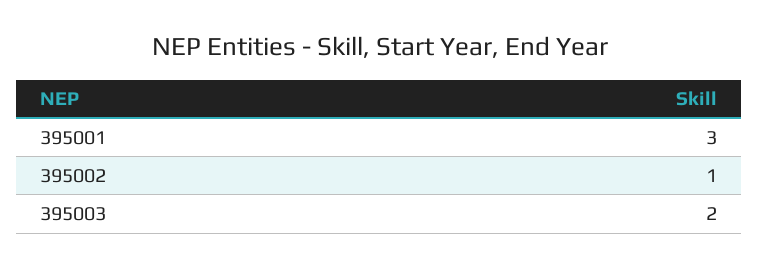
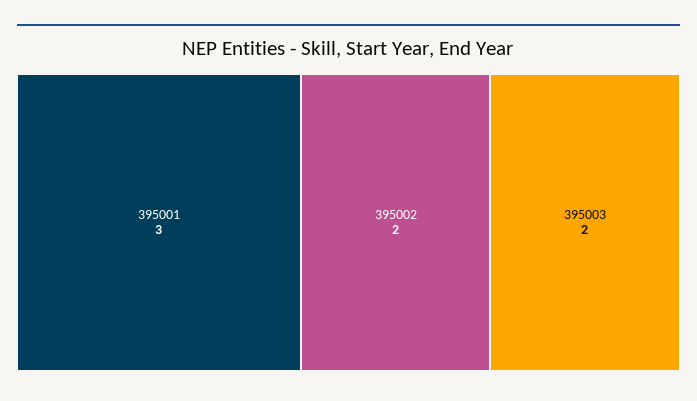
  {
    "395001": 3,
-   "395002": 1,
+   "395002": 2,
    "395003": 2
  }

